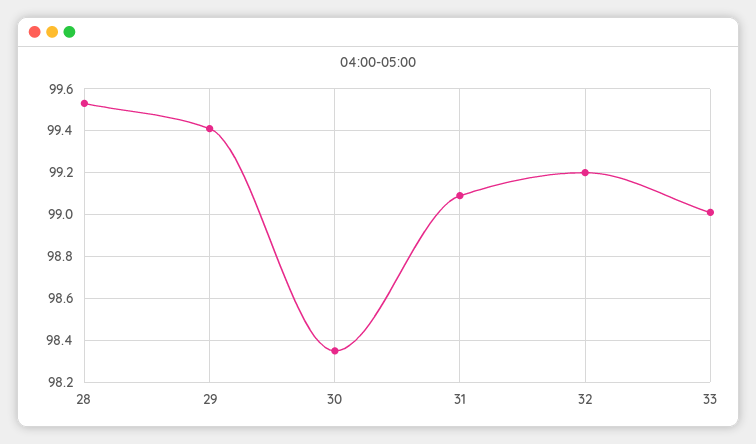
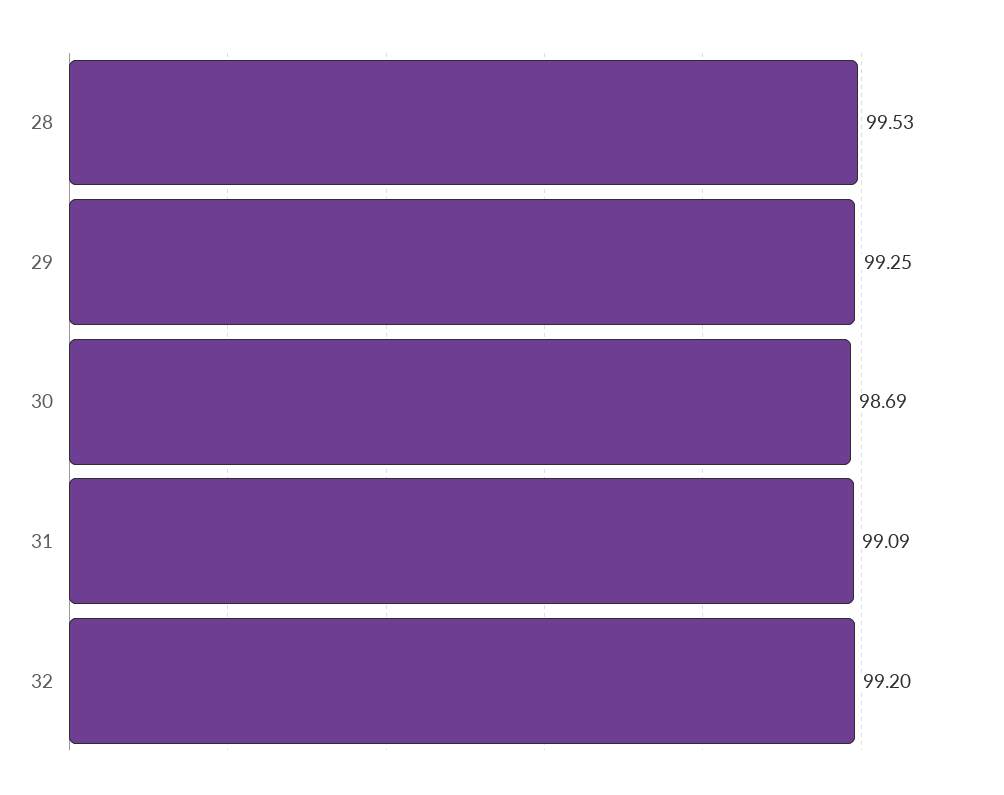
  {
    "28": 99.53,
-   "29": 99.4,
+   "29": 99.25,
-   "30": 98.35,
+   "30": 98.69,
    "31": 99.09,
-   "32": 99.2,
+   "32": 99.2
-   "33": 99
  }

